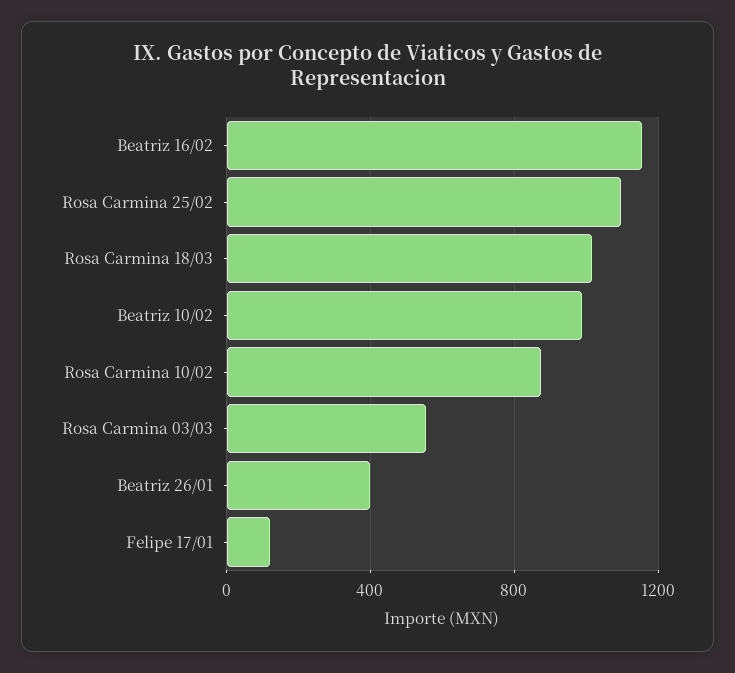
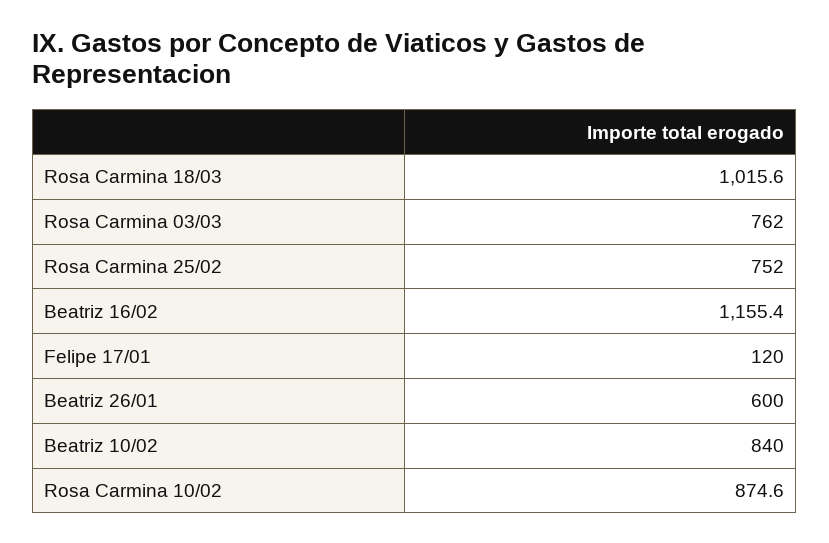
  {
    "Beatriz 16/02": 1155.4,
-   "Rosa Carmina 25/02": 1100,
+   "Rosa Carmina 25/02": 752,
    "Rosa Carmina 18/03": 1015.6,
-   "Beatriz 10/02": 1000,
+   "Beatriz 10/02": 840,
    "Rosa Carmina 10/02": 874.6,
-   "Rosa Carmina 03/03": 550,
+   "Rosa Carmina 03/03": 762,
-   "Beatriz 26/01": 400,
+   "Beatriz 26/01": 600,
    "Felipe 17/01": 120
  }

